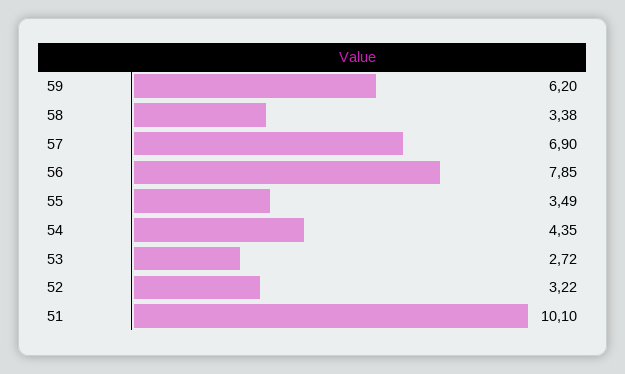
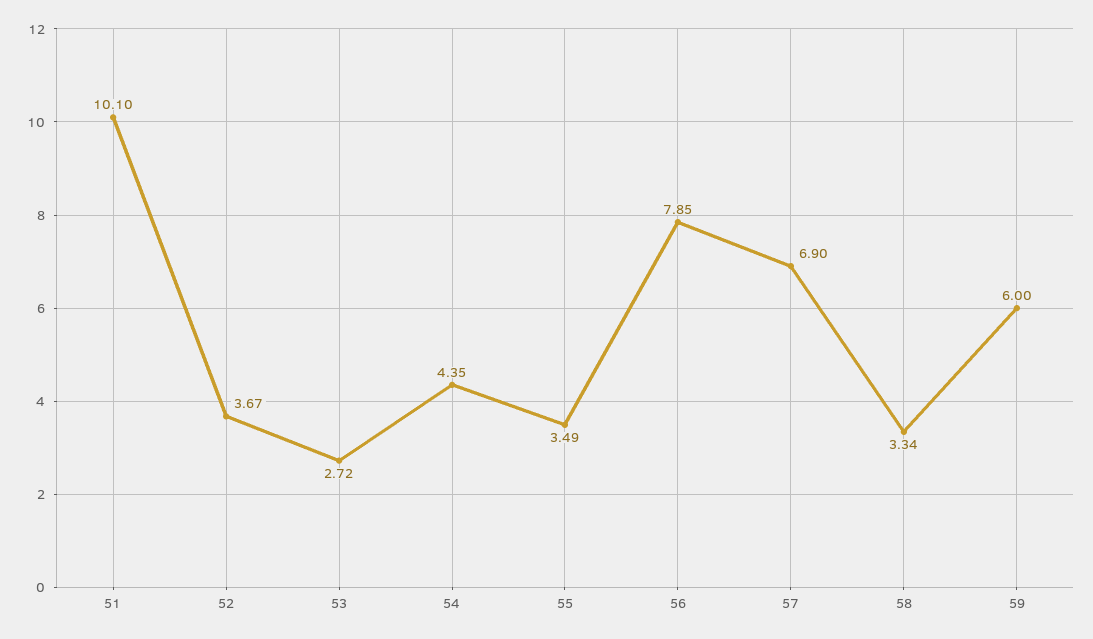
  {
-   "59": 6.2,
+   "59": 6,
-   "58": 3.38,
+   "58": 3.34,
    "57": 6.9,
    "56": 7.85,
    "55": 3.49,
    "54": 4.35,
    "53": 2.72,
-   "52": 3.22,
+   "52": 3.67,
    "51": 10.1
  }

